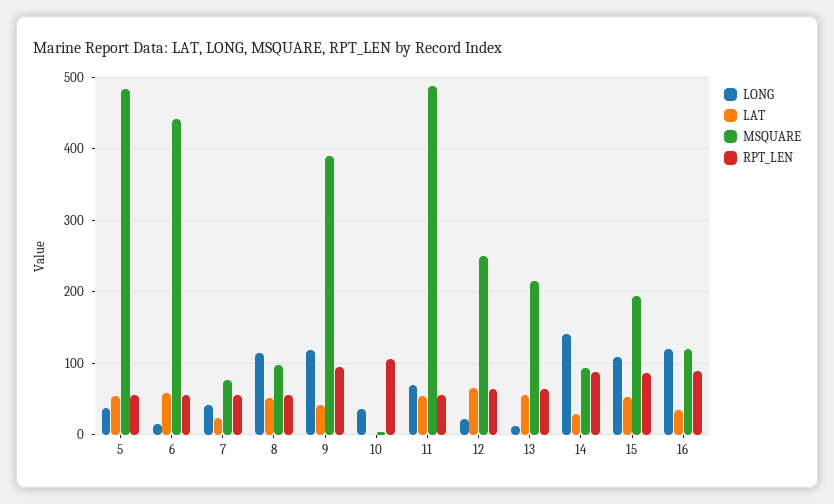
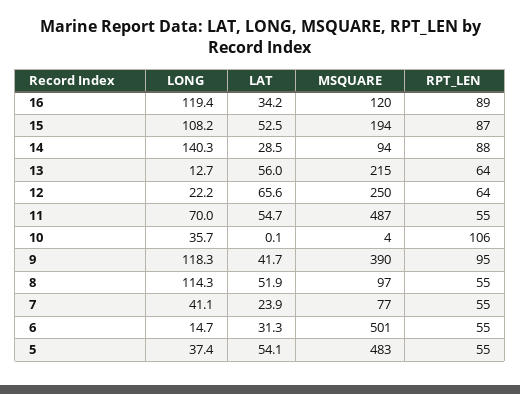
  {
    "LONG": {
      "5": 37.4,
      "6": 14.7,
      "7": 41.1,
      "8": 114.3,
      "9": 118.3,
      "10": 35.7,
      "11": 70,
      "12": 22.2,
      "13": 12.7,
      "14": 140.3,
      "15": 108.2,
      "16": 119.4
    },
    "LAT": {
      "5": 54.1,
-     "6": 60,
+     "6": 31.3,
      "7": 23.9,
      "8": 51.9,
      "9": 41.7,
      "10": 0.1,
      "11": 54.7,
      "12": 65.6,
      "13": 56,
      "14": 28.5,
      "15": 52.5,
      "16": 34.2
    },
    "MSQUARE": {
      "5": 483,
-     "6": 440,
+     "6": 501,
      "7": 77,
      "8": 97,
      "9": 390,
      "10": 4,
      "11": 487,
      "12": 250,
      "13": 215,
      "14": 94,
      "15": 194,
      "16": 120
    },
    "RPT_LEN": {
      "5": 55,
      "6": 55,
      "7": 55,
      "8": 55,
      "9": 95,
      "10": 106,
      "11": 55,
      "12": 64,
      "13": 64,
      "14": 88,
      "15": 87,
      "16": 89
    }
  }

